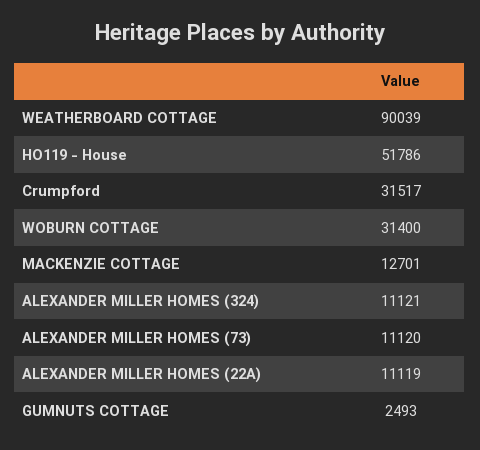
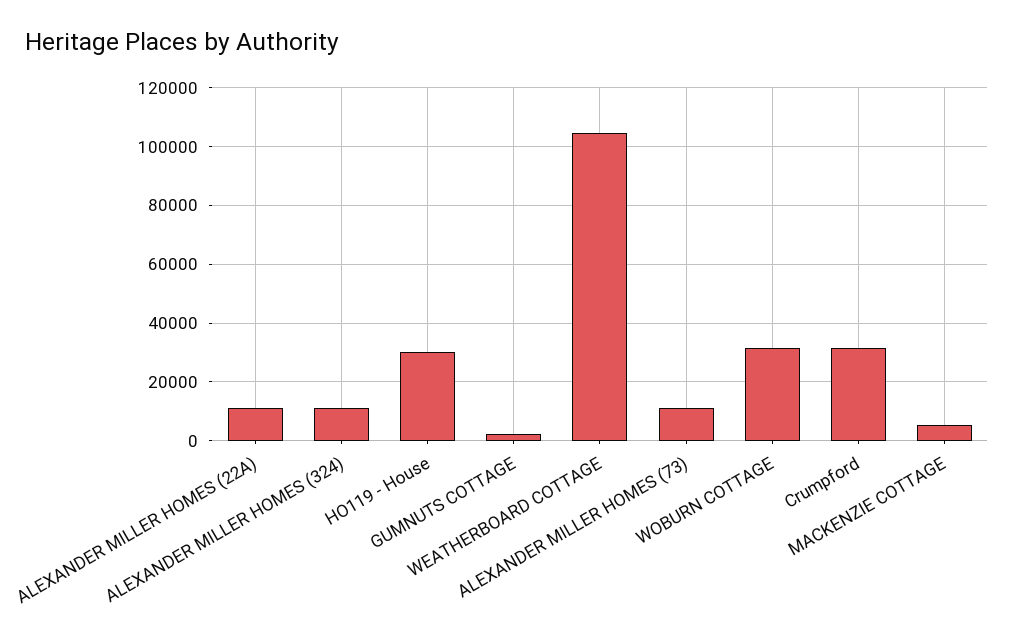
  {
-   "WEATHERBOARD COTTAGE": 90039,
+   "WEATHERBOARD COTTAGE": 105000,
-   "HO119 - House": 51786,
+   "HO119 - House": 30000,
    "Crumpford": 31517,
    "WOBURN COTTAGE": 31400,
-   "MACKENZIE COTTAGE": 12701,
+   "MACKENZIE COTTAGE": 5000,
    "ALEXANDER MILLER HOMES (324)": 11121,
    "ALEXANDER MILLER HOMES (73)": 11120,
    "ALEXANDER MILLER HOMES (22A)": 11119,
    "GUMNUTS COTTAGE": 2493
  }

